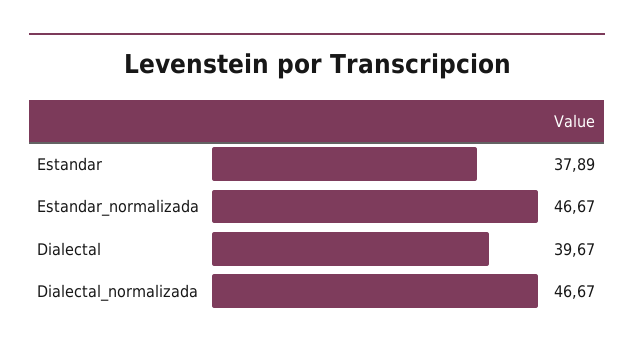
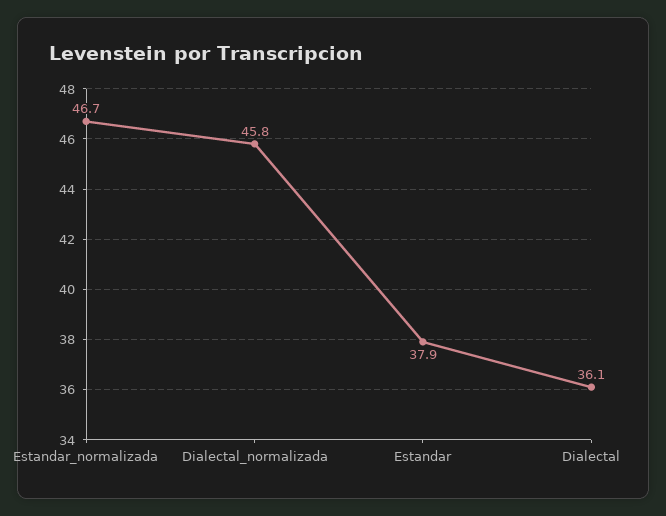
  {
    "Estandar": 37.89,
    "Estandar_normalizada": 46.67,
-   "Dialectal": 39.67,
+   "Dialectal": 36.1,
-   "Dialectal_normalizada": 46.67
+   "Dialectal_normalizada": 45.8
  }

